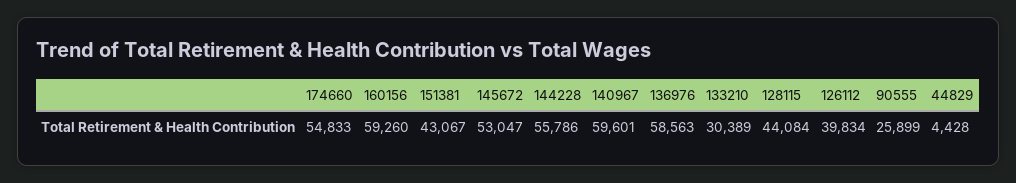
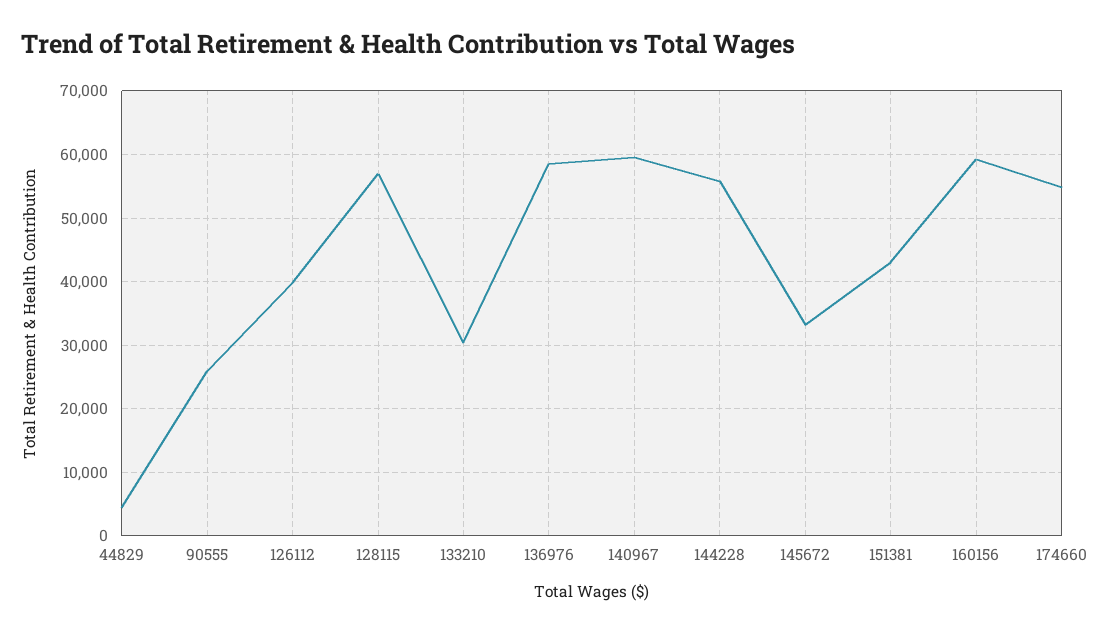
  {
    "174660": 54833,
    "160156": 59260,
    "151381": 43067,
-   "145672": 53047,
+   "145672": 33000,
    "144228": 55786,
    "140967": 59601,
    "136976": 58563,
    "133210": 30389,
-   "128115": 44084,
+   "128115": 57000,
    "126112": 39834,
    "90555": 25899,
    "44829": 4428
  }

